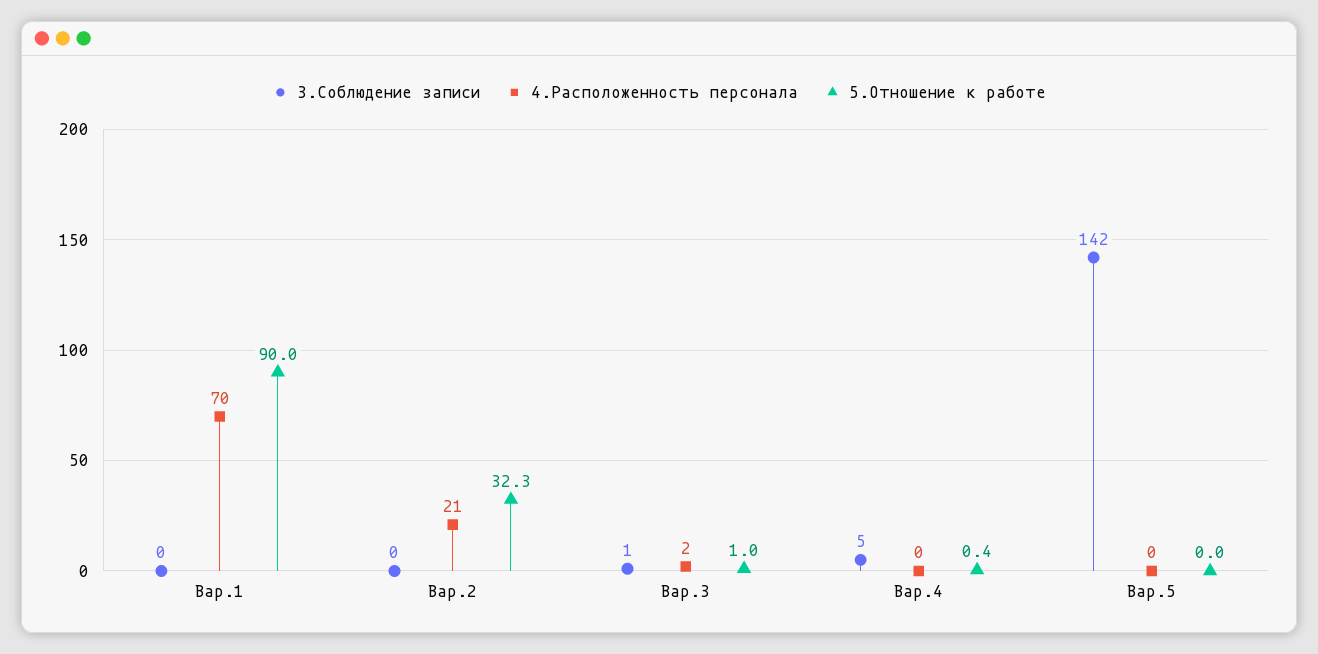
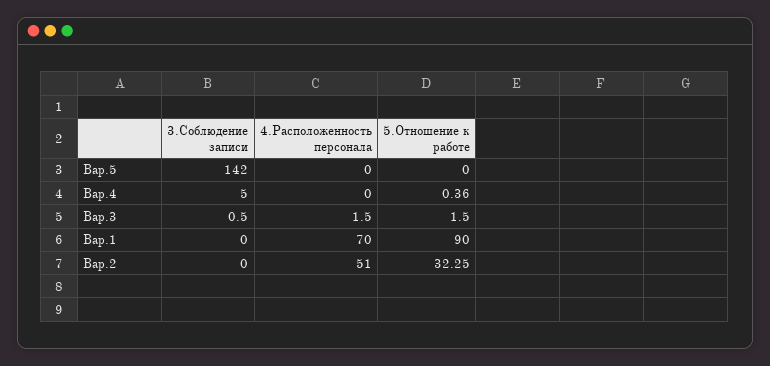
  {
    "3.Соблюдение записи": {
      "Вар.1": 0,
      "Вар.2": 0,
      "Вар.3": 0.5,
      "Вар.4": 5,
      "Вар.5": 142
    },
    "4.Расположенность персонала": {
      "Вар.1": 70,
-     "Вар.2": 21,
+     "Вар.2": 51,
      "Вар.3": 1.5,
      "Вар.4": 0,
      "Вар.5": 0
    },
    "5.Отношение к работе": {
      "Вар.1": 90,
      "Вар.2": 32.25,
-     "Вар.3": 1,
+     "Вар.3": 1.5,
      "Вар.4": 0.36,
      "Вар.5": 0
    }
  }

